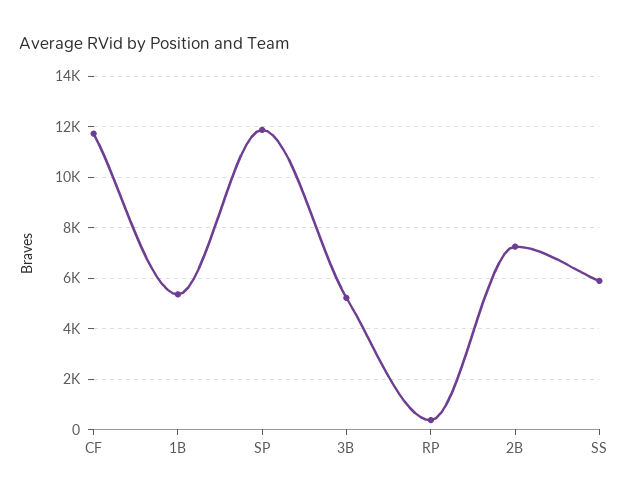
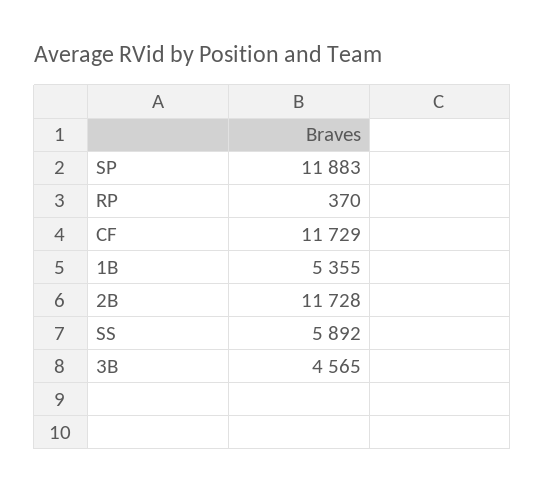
  {
    "CF": 11729,
    "1B": 5355,
    "SP": 11883,
-   "3B": 5250,
+   "3B": 4565,
    "RP": 370,
-   "2B": 7250,
+   "2B": 11728,
    "SS": 5892
  }

